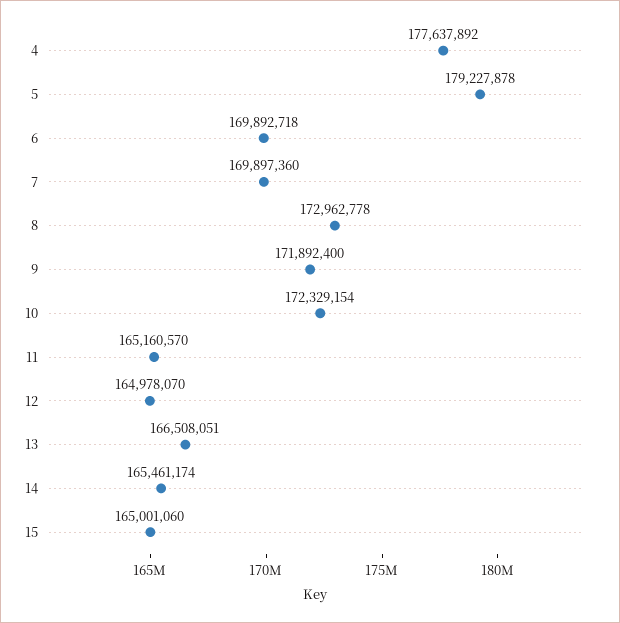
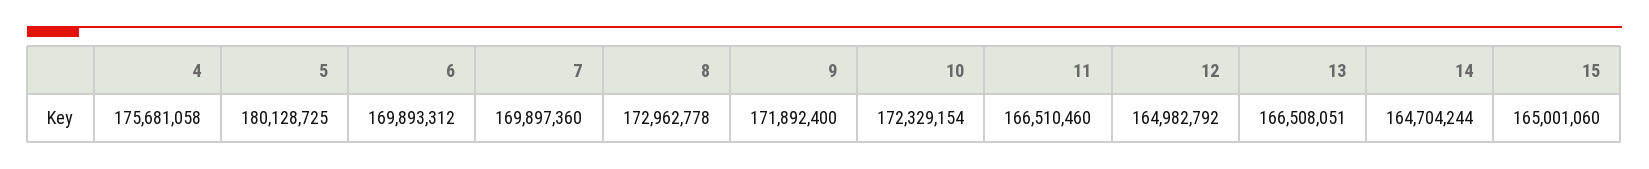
  {
-   "4": 177637892,
+   "4": 175681058,
-   "5": 179227878,
+   "5": 180128725,
-   "6": 169892718,
+   "6": 169893312,
    "7": 169897360,
    "8": 172962778,
    "9": 171892400,
    "10": 172329154,
-   "11": 165160570,
+   "11": 166510460,
-   "12": 164978070,
+   "12": 164982792,
    "13": 166508051,
-   "14": 165461174,
+   "14": 164704244,
    "15": 165001060
  }

